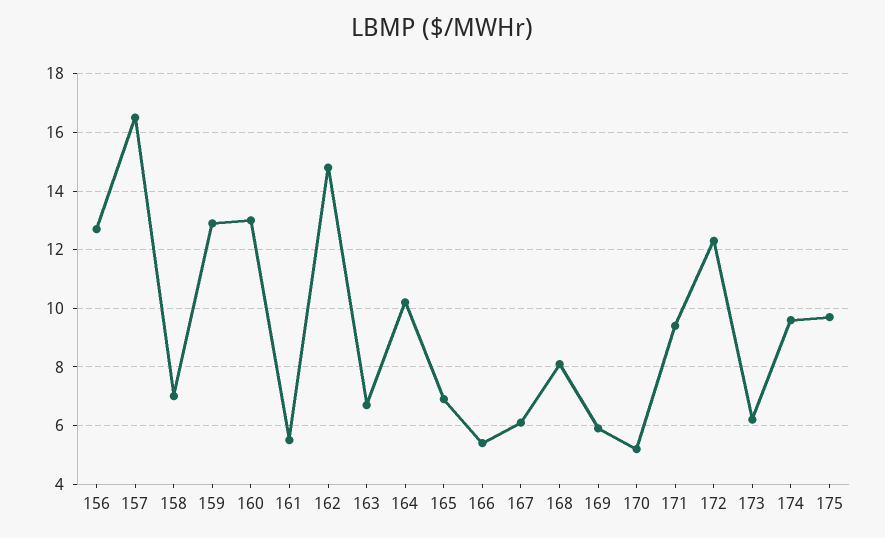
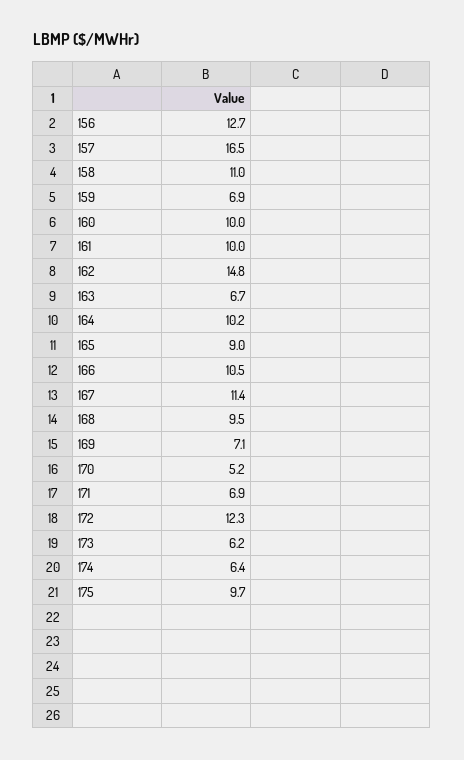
  {
    "156": 12.7,
    "157": 16.5,
-   "158": 7,
+   "158": 11,
-   "159": 13,
+   "159": 6.9,
-   "160": 13,
+   "160": 10,
-   "161": 5.5,
+   "161": 10,
    "162": 14.8,
    "163": 6.7,
    "164": 10.2,
-   "165": 7,
+   "165": 9,
-   "166": 5.5,
+   "166": 10.5,
-   "167": 6,
+   "167": 11.4,
-   "168": 8,
+   "168": 9.5,
-   "169": 6,
+   "169": 7.1,
    "170": 5.2,
-   "171": 9.5,
+   "171": 6.9,
    "172": 12.3,
    "173": 6.2,
-   "174": 9.5,
+   "174": 6.4,
    "175": 9.7
  }

